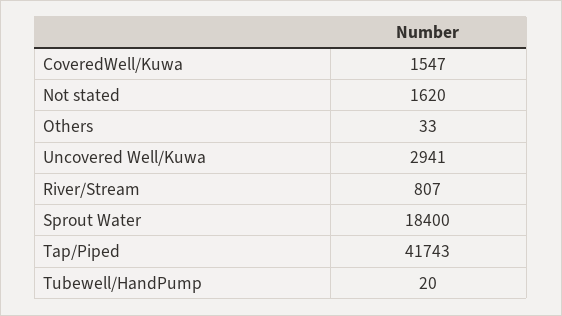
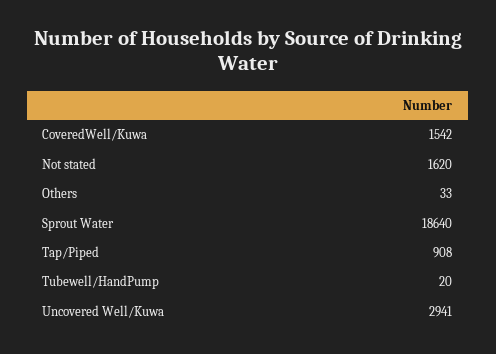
  {
-   "CoveredWell/Kuwa": 1547,
+   "CoveredWell/Kuwa": 1542,
    "Not stated": 1620,
    "Others": 33,
    "Uncovered Well/Kuwa": 2941,
-   "River/Stream": 807,
-   "Sprout Water": 18400,
+   "Sprout Water": 18640,
-   "Tap/Piped": 41743,
+   "Tap/Piped": 908,
    "Tubewell/HandPump": 20
  }

